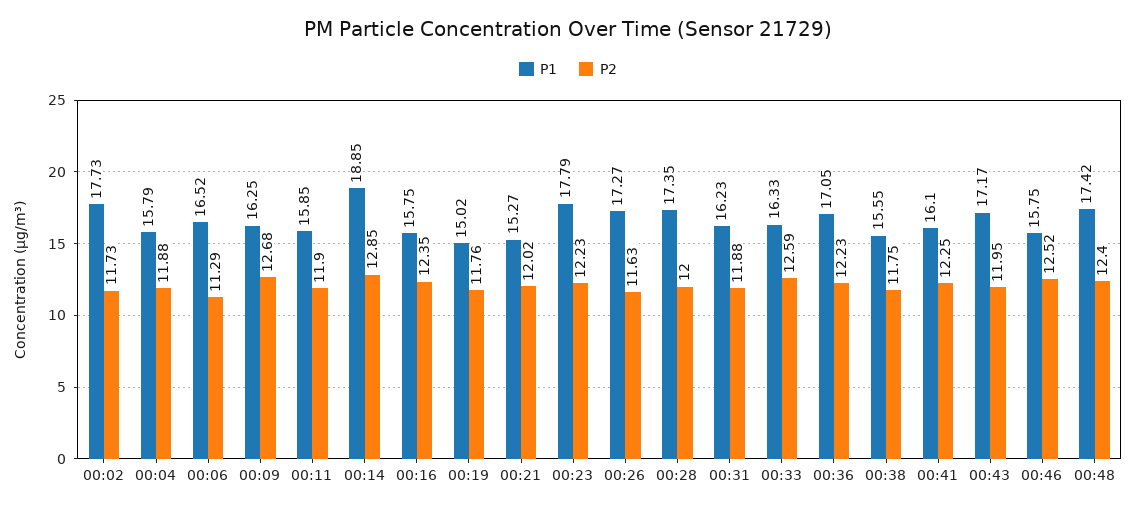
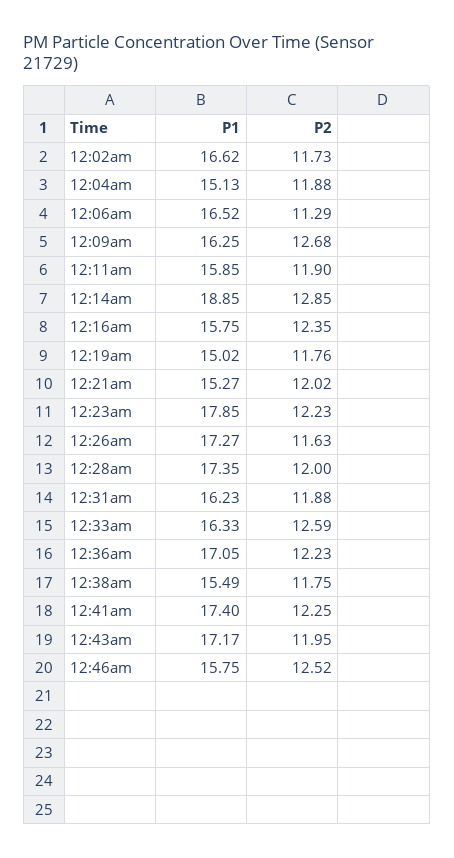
  {
    "P1": {
-     "00:02": 17.73,
+     "00:02": 16.62,
-     "00:04": 15.79,
+     "00:04": 15.13,
      "00:06": 16.52,
      "00:09": 16.25,
      "00:11": 15.85,
      "00:14": 18.85,
      "00:16": 15.75,
      "00:19": 15.02,
      "00:21": 15.27,
-     "00:23": 17.79,
+     "00:23": 17.85,
      "00:26": 17.27,
      "00:28": 17.35,
      "00:31": 16.23,
      "00:33": 16.33,
      "00:36": 17.05,
-     "00:38": 15.55,
+     "00:38": 15.49,
-     "00:41": 16.1,
+     "00:41": 17.4,
      "00:43": 17.17,
-     "00:46": 15.75,
+     "00:46": 15.75
-     "00:48": 17.42
    },
    "P2": {
      "00:02": 11.73,
      "00:04": 11.88,
      "00:06": 11.29,
      "00:09": 12.68,
      "00:11": 11.9,
      "00:14": 12.85,
      "00:16": 12.35,
      "00:19": 11.76,
      "00:21": 12.02,
      "00:23": 12.23,
      "00:26": 11.63,
      "00:28": 12,
      "00:31": 11.88,
      "00:33": 12.59,
      "00:36": 12.23,
      "00:38": 11.75,
      "00:41": 12.25,
      "00:43": 11.95,
-     "00:46": 12.52,
+     "00:46": 12.52
-     "00:48": 12.4
    }
  }

